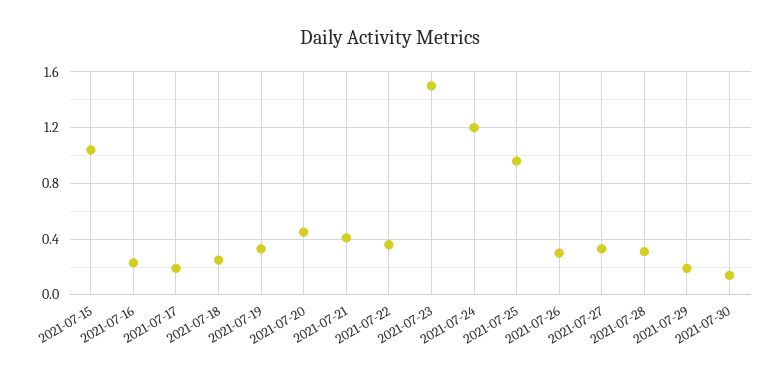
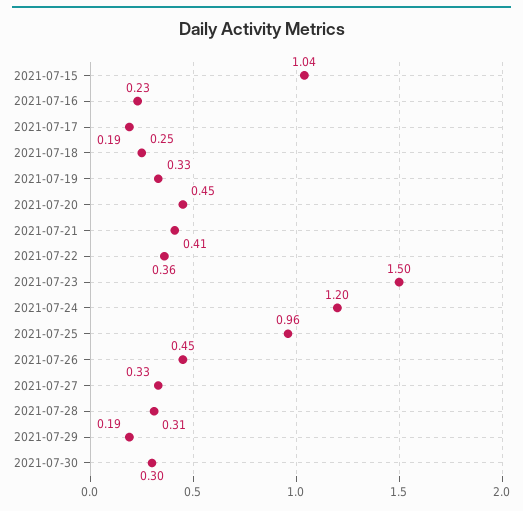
  {
    "2021-07-15": 1.04,
    "2021-07-16": 0.23,
    "2021-07-17": 0.19,
    "2021-07-18": 0.25,
    "2021-07-19": 0.33,
    "2021-07-20": 0.45,
    "2021-07-21": 0.41,
    "2021-07-22": 0.36,
    "2021-07-23": 1.5,
    "2021-07-24": 1.2,
    "2021-07-25": 0.96,
-   "2021-07-26": 0.3,
+   "2021-07-26": 0.45,
    "2021-07-27": 0.33,
    "2021-07-28": 0.31,
    "2021-07-29": 0.19,
-   "2021-07-30": 0.15
+   "2021-07-30": 0.3
  }

